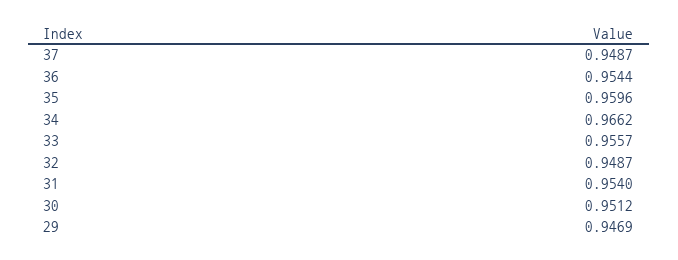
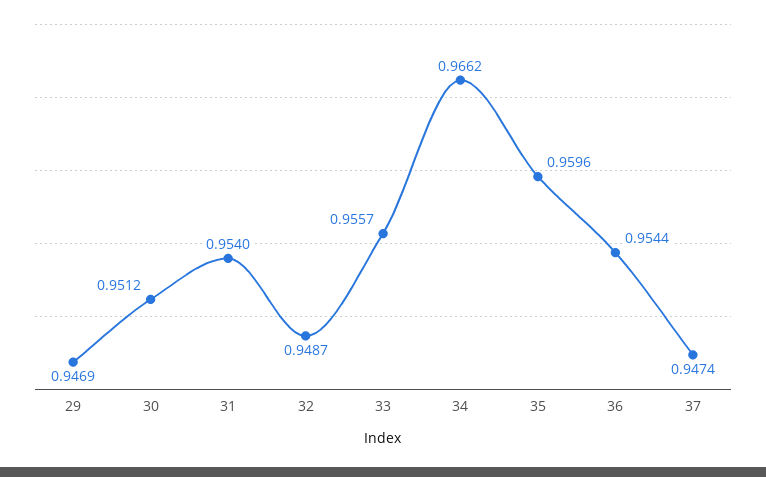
  {
-   "37": 0.9487,
+   "37": 0.9474,
    "36": 0.9544,
    "35": 0.9596,
    "34": 0.9662,
    "33": 0.9557,
    "32": 0.9487,
    "31": 0.954,
    "30": 0.9512,
    "29": 0.9469
  }

